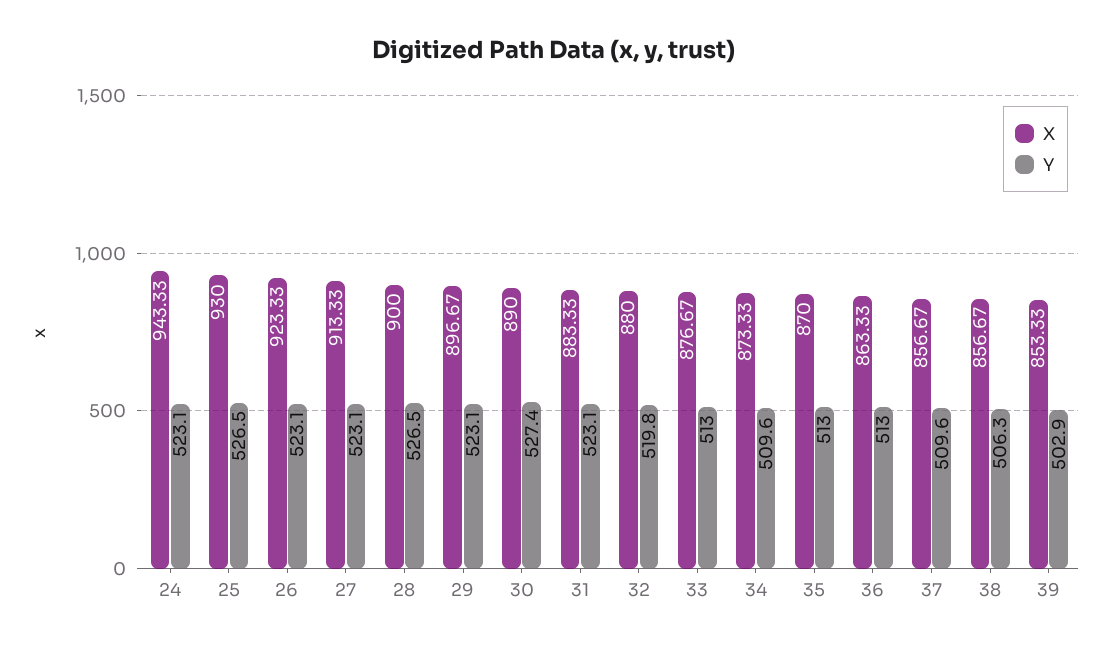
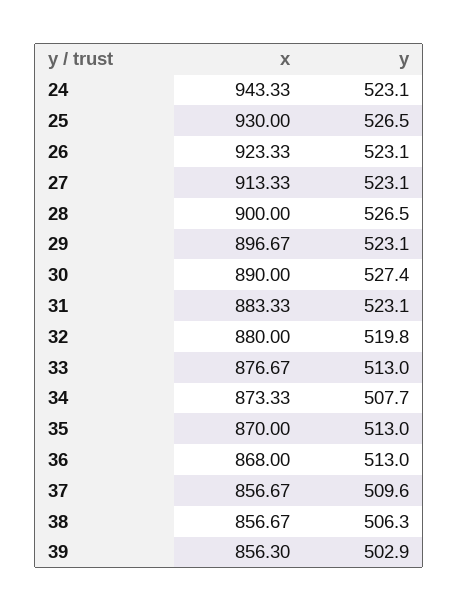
  {
    "X": {
      "24": 943.33,
      "25": 930,
      "26": 923.33,
      "27": 913.33,
      "28": 900,
      "29": 896.67,
      "30": 890,
      "31": 883.33,
      "32": 880,
      "33": 876.67,
      "34": 873.33,
      "35": 870,
-     "36": 863.33,
+     "36": 868,
      "37": 856.67,
      "38": 856.67,
-     "39": 853.33
+     "39": 856.3
    },
    "Y": {
      "24": 523.1,
      "25": 526.5,
      "26": 523.1,
      "27": 523.1,
      "28": 526.5,
      "29": 523.1,
      "30": 527.4,
      "31": 523.1,
      "32": 519.8,
      "33": 513,
-     "34": 509.6,
+     "34": 507.7,
      "35": 513,
      "36": 513,
      "37": 509.6,
      "38": 506.3,
      "39": 502.9
    }
  }

